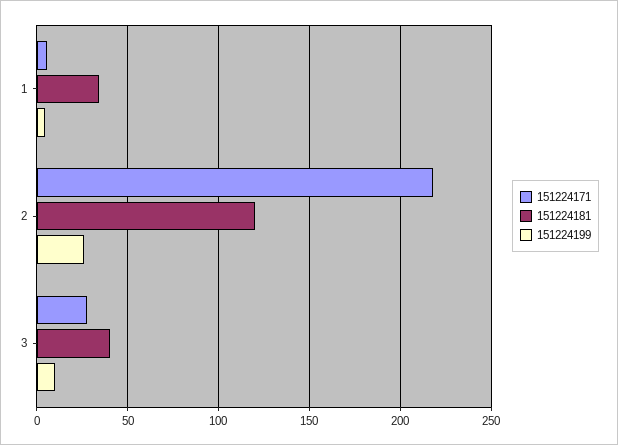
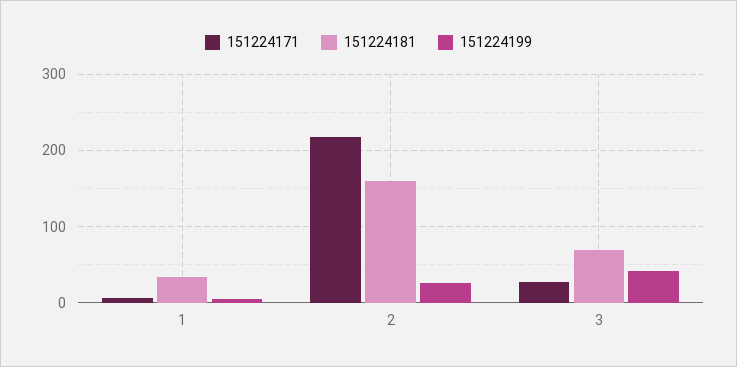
  {
    "151224171": {
      "1": 5,
      "2": 220,
      "3": 30
    },
    "151224181": {
      "1": 35,
-     "2": 120,
+     "2": 160,
-     "3": 40
+     "3": 70
    },
    "151224199": {
      "1": 5,
      "2": 25,
-     "3": 10
+     "3": 40
    }
  }

